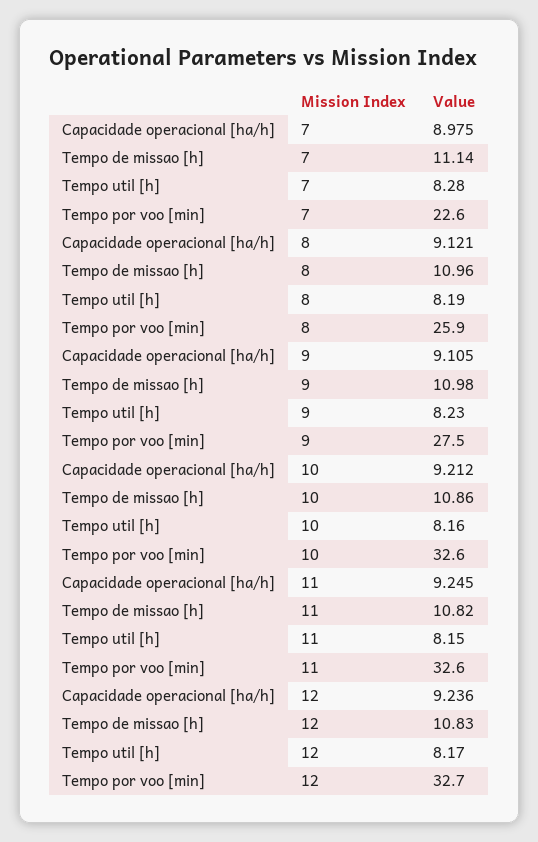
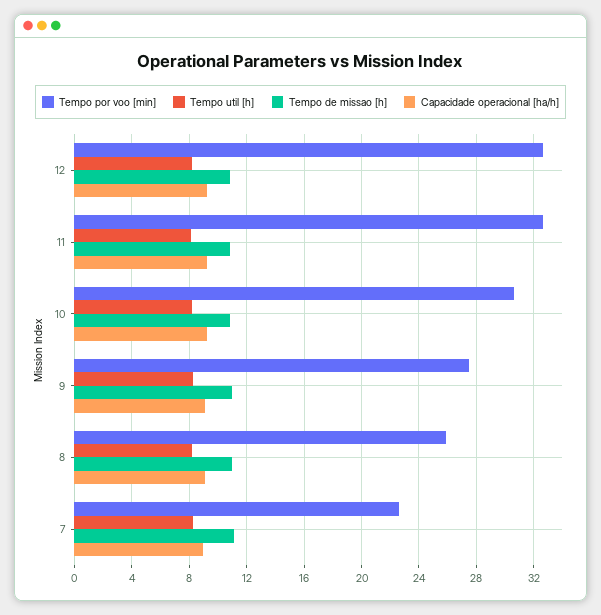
  {
    "Capacidade operacional [ha/h]": {
      "7": 8.975,
      "8": 9.121,
      "9": 9.105,
      "10": 9.212,
      "11": 9.245,
      "12": 9.236
    },
    "Tempo de missao [h]": {
      "7": 11.14,
      "8": 10.96,
      "9": 10.98,
      "10": 10.86,
      "11": 10.82,
      "12": 10.83
    },
    "Tempo util [h]": {
      "7": 8.28,
      "8": 8.19,
      "9": 8.23,
      "10": 8.16,
      "11": 8.15,
      "12": 8.17
    },
    "Tempo por voo [min]": {
      "7": 22.6,
      "8": 25.9,
      "9": 27.5,
-     "10": 32.6,
+     "10": 30.5,
      "11": 32.6,
      "12": 32.7
    }
  }

